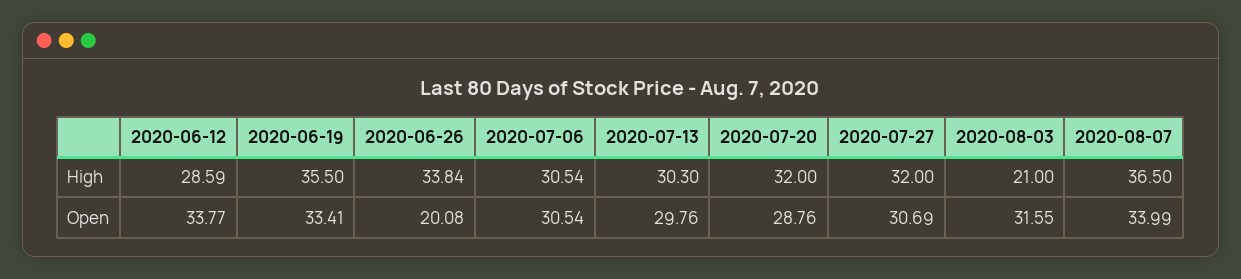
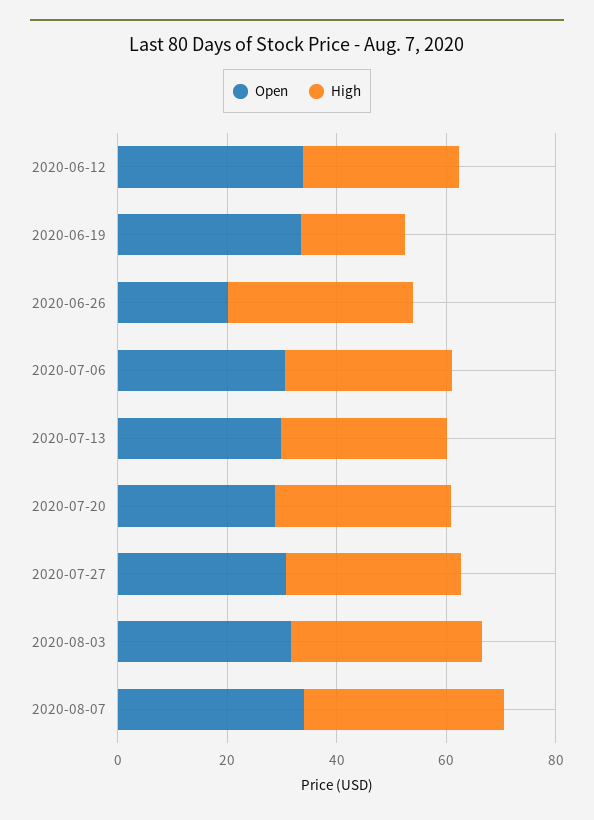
  {
    "High": {
      "2020-06-12": 28.59,
-     "2020-06-19": 35.5,
+     "2020-06-19": 20,
      "2020-06-26": 33.84,
      "2020-07-06": 30.54,
      "2020-07-13": 30.3,
      "2020-07-20": 32,
      "2020-07-27": 32,
-     "2020-08-03": 21,
+     "2020-08-03": 35,
      "2020-08-07": 36.5
    },
    "Open": {
      "2020-06-12": 33.77,
      "2020-06-19": 33.41,
      "2020-06-26": 20.08,
      "2020-07-06": 30.54,
      "2020-07-13": 29.76,
      "2020-07-20": 28.76,
      "2020-07-27": 30.69,
      "2020-08-03": 31.55,
      "2020-08-07": 33.99
    }
  }

